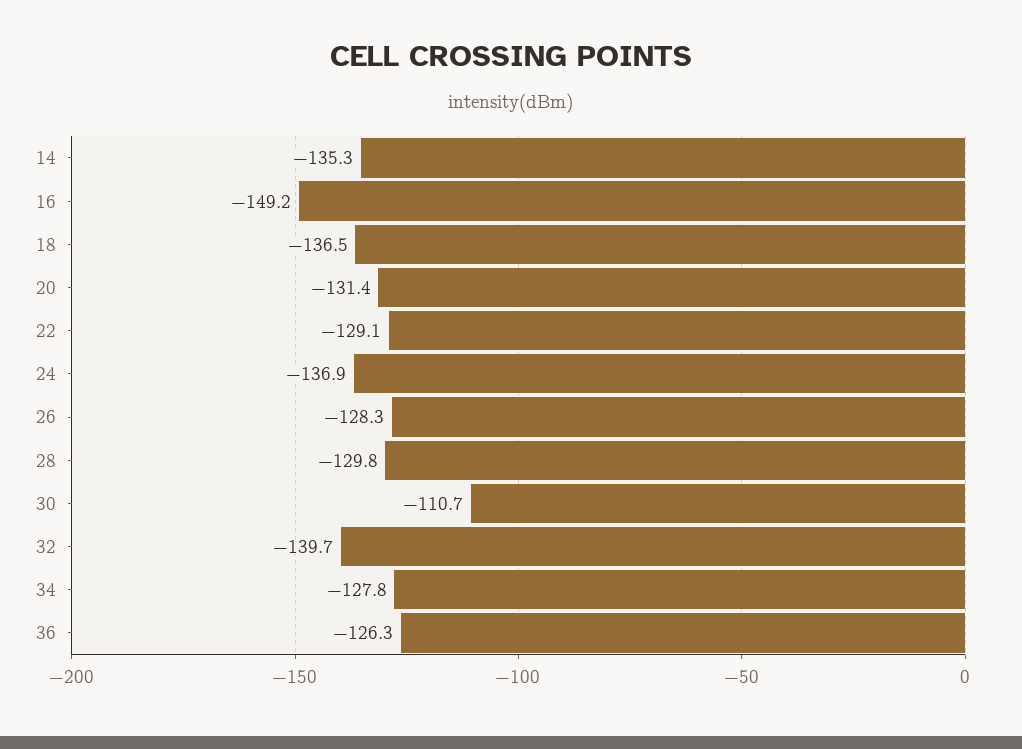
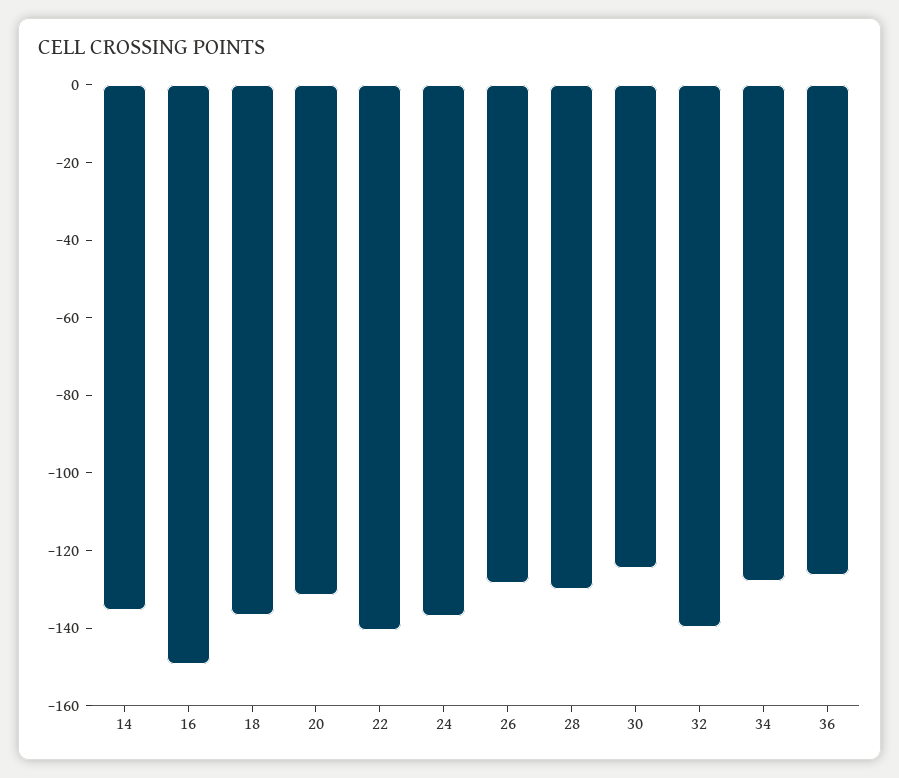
  {
    "14": -135.3,
    "16": -149.2,
    "18": -136.5,
    "20": -131.4,
-   "22": -129.1,
+   "22": -140,
    "24": -136.9,
    "26": -128.3,
    "28": -129.8,
-   "30": -110.7,
+   "30": -125,
    "32": -139.7,
    "34": -127.8,
    "36": -126.3
  }

